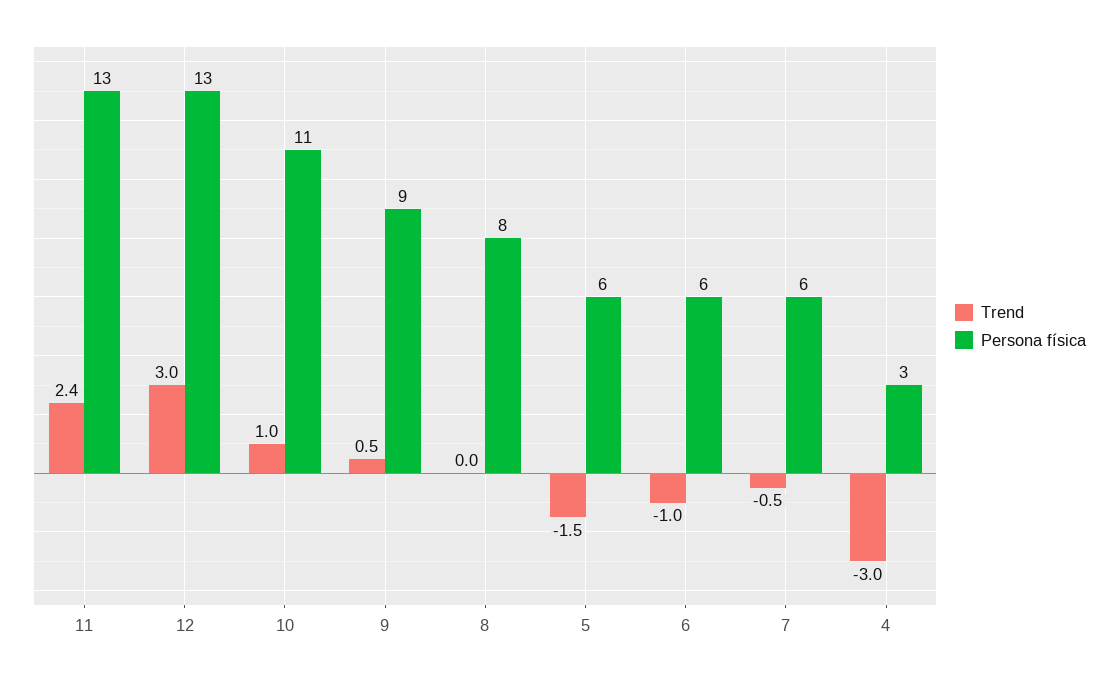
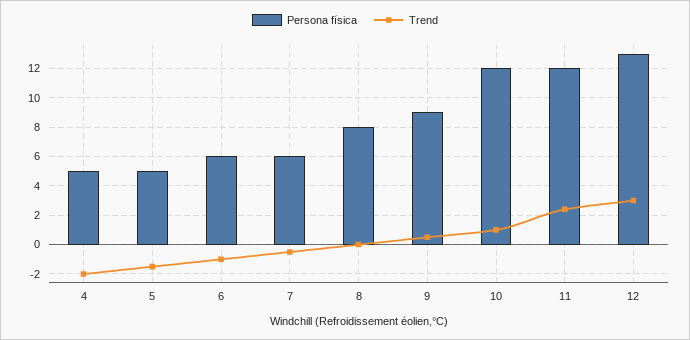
  {
    "Trend": {
      "11": 2.4,
      "12": 3,
      "10": 1,
      "9": 0.5,
      "8": 0,
      "5": -1.5,
      "6": -1,
      "7": -0.5,
-     "4": -3
+     "4": -2
    },
    "Persona física": {
-     "11": 13,
+     "11": 12,
      "12": 13,
-     "10": 11,
+     "10": 12,
      "9": 9,
      "8": 8,
-     "5": 6,
+     "5": 5,
      "6": 6,
      "7": 6,
-     "4": 3
+     "4": 5
    }
  }

